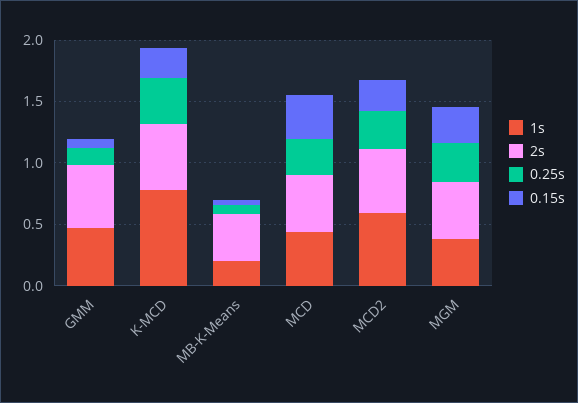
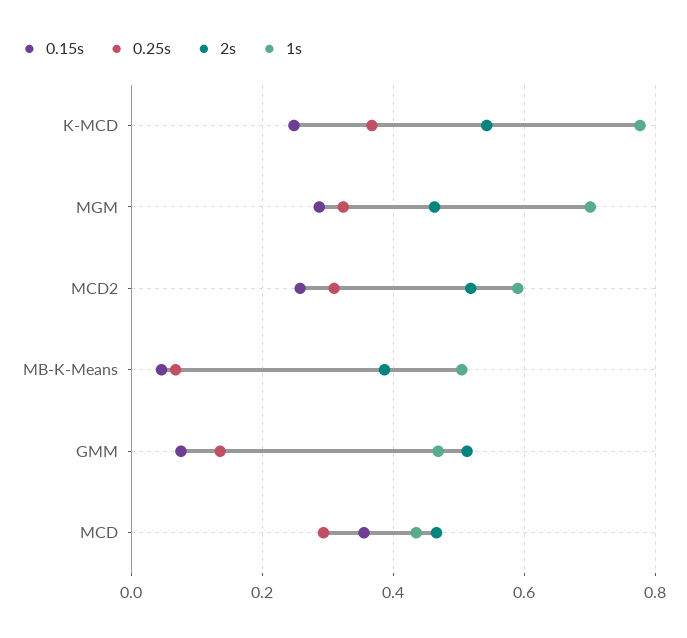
  {
    "1s": {
      "GMM": 0.46,
      "K-MCD": 0.78,
-     "MB-K-Means": 0.2,
+     "MB-K-Means": 0.5,
      "MCD": 0.44,
      "MCD2": 0.6,
-     "MGM": 0.4
+     "MGM": 0.7
    },
    "2s": {
      "GMM": 0.52,
      "K-MCD": 0.54,
      "MB-K-Means": 0.38,
      "MCD": 0.46,
      "MCD2": 0.52,
      "MGM": 0.46
    },
    "0.25s": {
      "GMM": 0.14,
      "K-MCD": 0.36,
      "MB-K-Means": 0.06,
      "MCD": 0.3,
      "MCD2": 0.3,
      "MGM": 0.32
    },
    "0.15s": {
      "GMM": 0.08,
      "K-MCD": 0.24,
      "MB-K-Means": 0.04,
      "MCD": 0.36,
      "MCD2": 0.26,
      "MGM": 0.28
    }
  }

